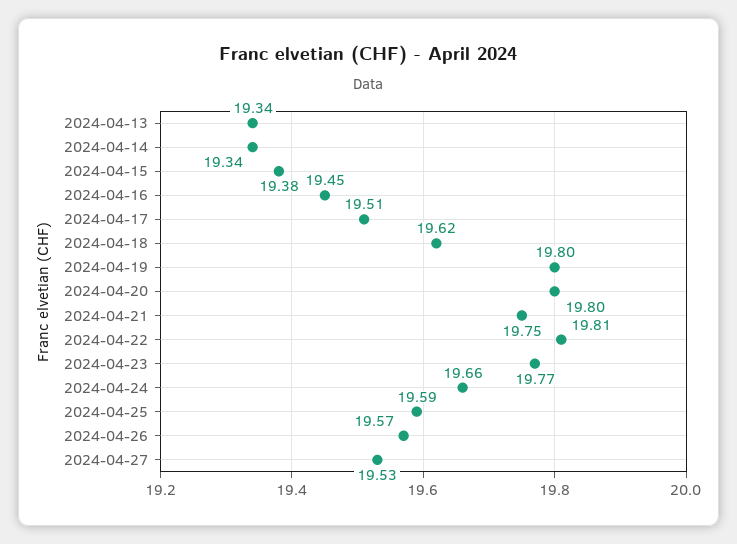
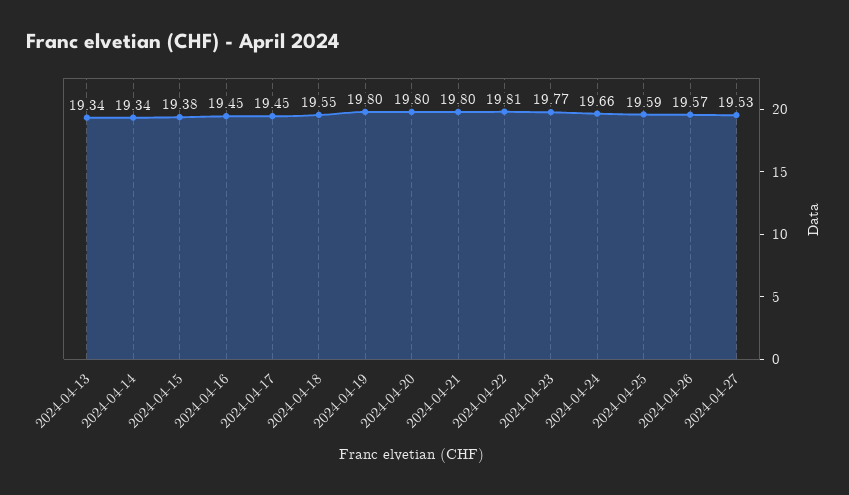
  {
    "2024-04-13": 19.34,
    "2024-04-14": 19.34,
    "2024-04-15": 19.38,
    "2024-04-16": 19.45,
-   "2024-04-17": 19.51,
+   "2024-04-17": 19.45,
-   "2024-04-18": 19.62,
+   "2024-04-18": 19.55,
    "2024-04-19": 19.8,
    "2024-04-20": 19.8,
-   "2024-04-21": 19.75,
+   "2024-04-21": 19.8,
    "2024-04-22": 19.81,
    "2024-04-23": 19.77,
    "2024-04-24": 19.66,
    "2024-04-25": 19.59,
    "2024-04-26": 19.57,
    "2024-04-27": 19.53
  }

